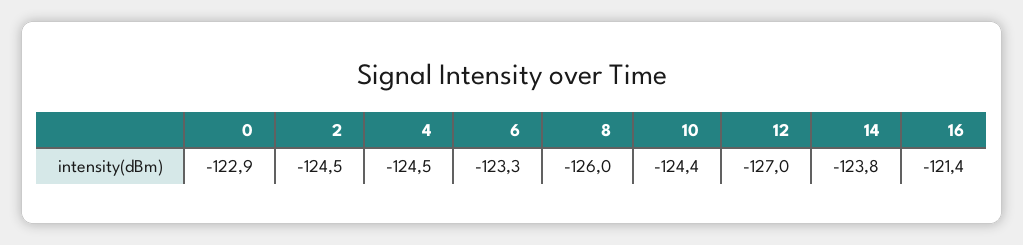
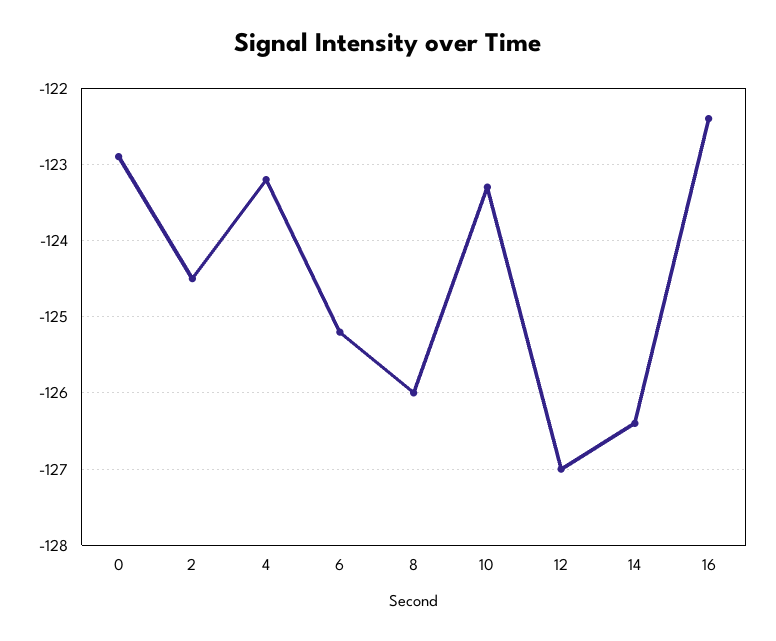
  {
    "0": -122.9,
    "2": -124.5,
-   "4": -124.5,
+   "4": -123.2,
-   "6": -123.3,
+   "6": -125.2,
    "8": -126,
-   "10": -124.4,
+   "10": -123.3,
    "12": -127,
-   "14": -123.8,
+   "14": -126.4,
-   "16": -121.4
+   "16": -122.4
  }

